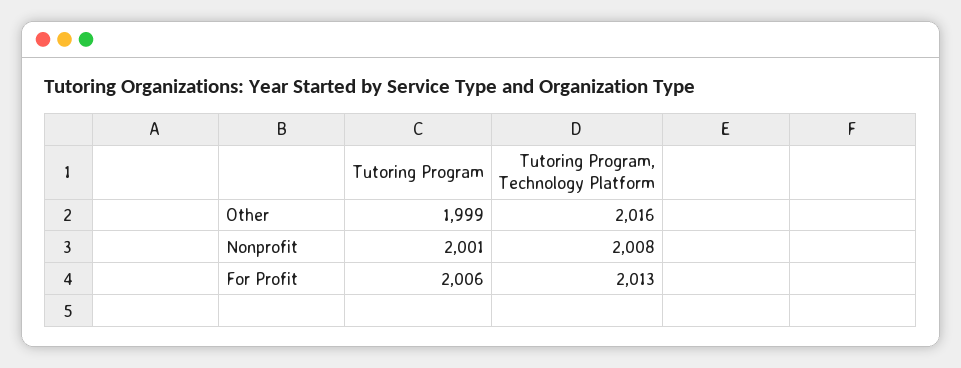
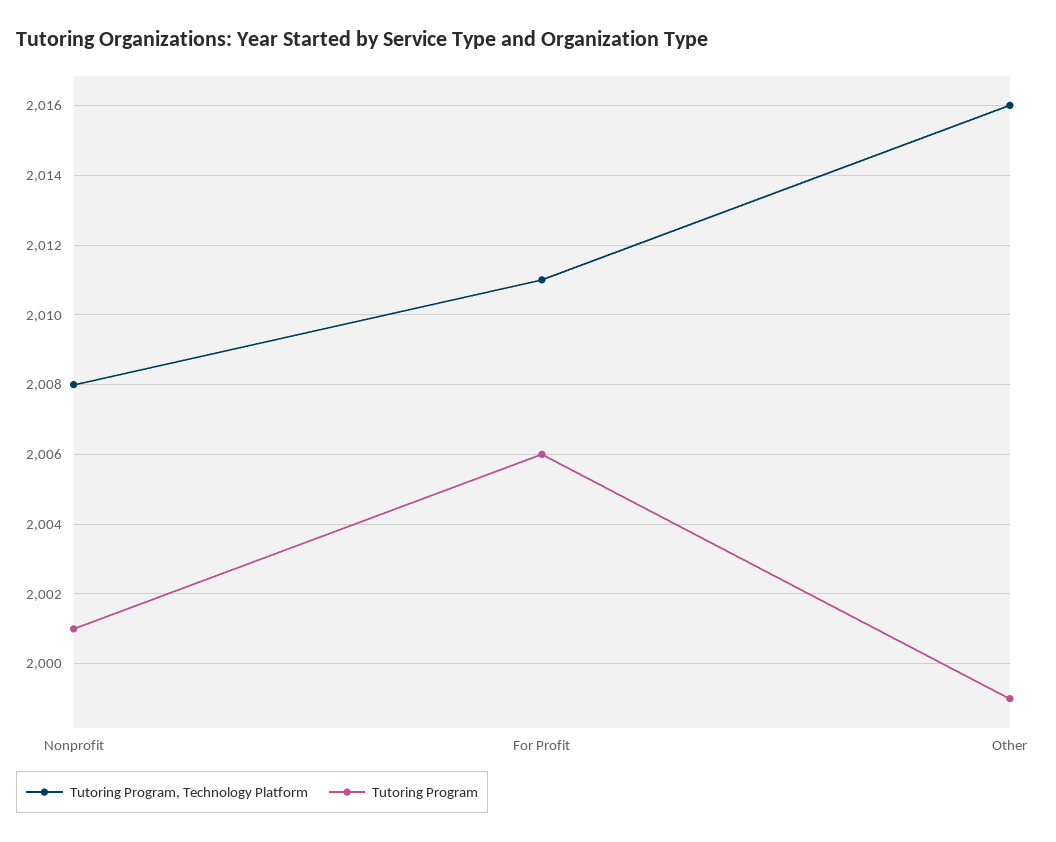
  {
    "Tutoring Program": {
      "Other": 1999,
      "Nonprofit": 2001,
      "For Profit": 2006
    },
    "Tutoring Program, Technology Platform": {
      "Other": 2016,
      "Nonprofit": 2008,
-     "For Profit": 2013
+     "For Profit": 2011
    }
  }

